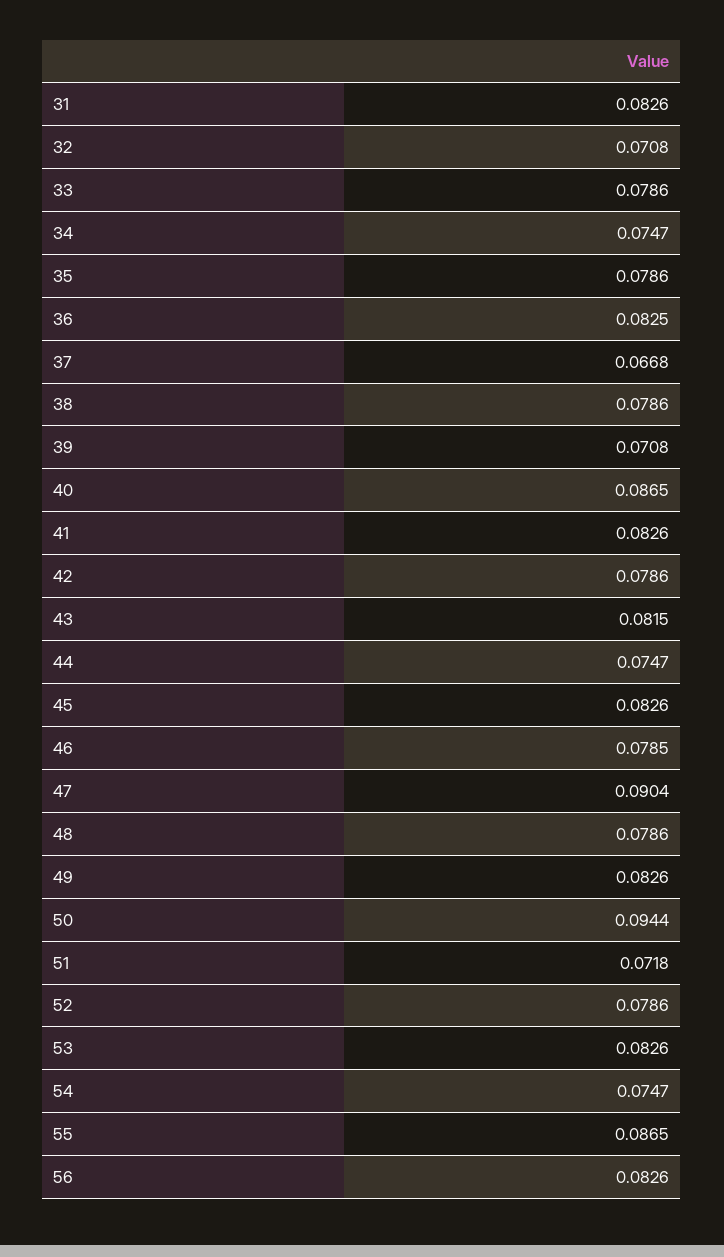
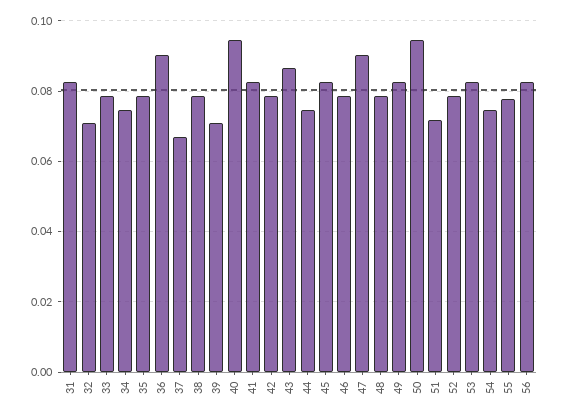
  {
    "31": 0.0826,
    "32": 0.0708,
    "33": 0.0786,
    "34": 0.0747,
    "35": 0.0786,
-   "36": 0.0825,
+   "36": 0.09,
    "37": 0.0668,
    "38": 0.0786,
    "39": 0.0708,
-   "40": 0.0865,
+   "40": 0.094,
    "41": 0.0826,
    "42": 0.0786,
-   "43": 0.0815,
+   "43": 0.086,
    "44": 0.0747,
    "45": 0.0826,
    "46": 0.0785,
    "47": 0.0904,
    "48": 0.0786,
    "49": 0.0826,
    "50": 0.0944,
    "51": 0.0718,
    "52": 0.0786,
    "53": 0.0826,
    "54": 0.0747,
-   "55": 0.0865,
+   "55": 0.078,
    "56": 0.0826
  }

